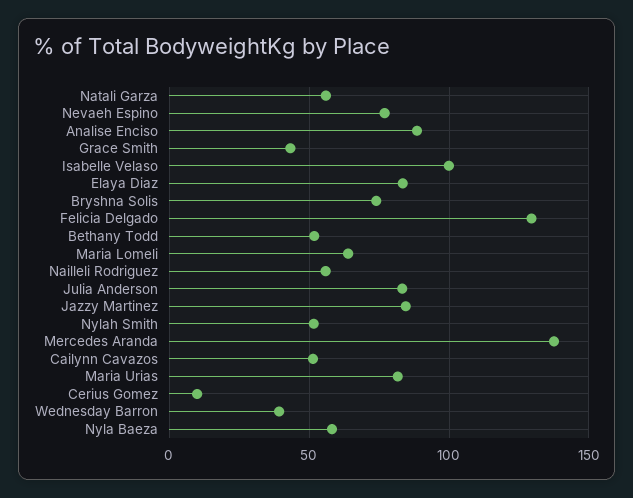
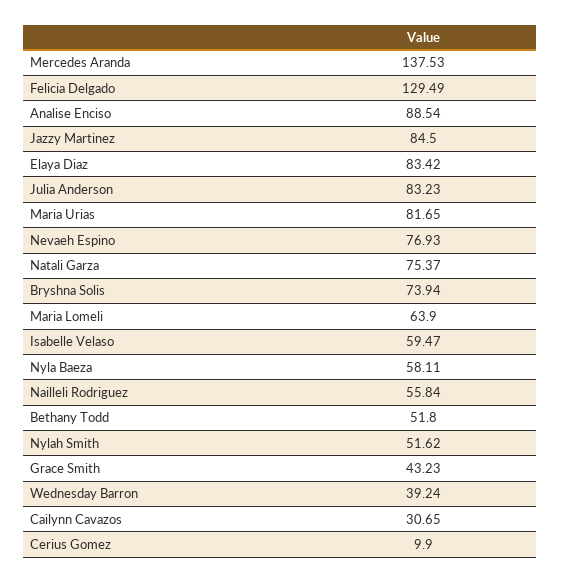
  {
-   "Natali Garza": 55,
+   "Natali Garza": 75.37,
    "Nevaeh Espino": 76.93,
    "Analise Enciso": 88.54,
    "Grace Smith": 43.23,
-   "Isabelle Velaso": 100,
+   "Isabelle Velaso": 59.47,
    "Elaya Diaz": 83.42,
    "Bryshna Solis": 73.94,
    "Felicia Delgado": 129.49,
    "Bethany Todd": 51.8,
    "Maria Lomeli": 63.9,
    "Nailleli Rodriguez": 55.84,
    "Julia Anderson": 83.23,
    "Jazzy Martinez": 84.5,
    "Nylah Smith": 51.62,
    "Mercedes Aranda": 137.53,
-   "Cailynn Cavazos": 50,
+   "Cailynn Cavazos": 30.65,
    "Maria Urias": 81.65,
    "Cerius Gomez": 9.9,
    "Wednesday Barron": 39.24,
    "Nyla Baeza": 58.11
  }

